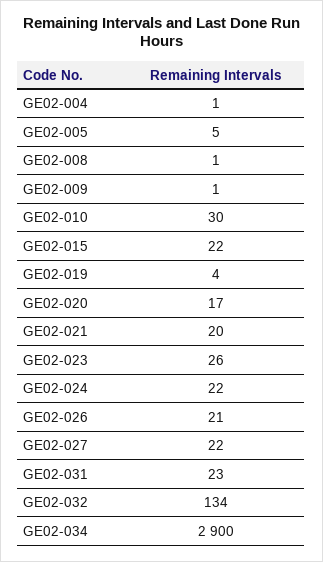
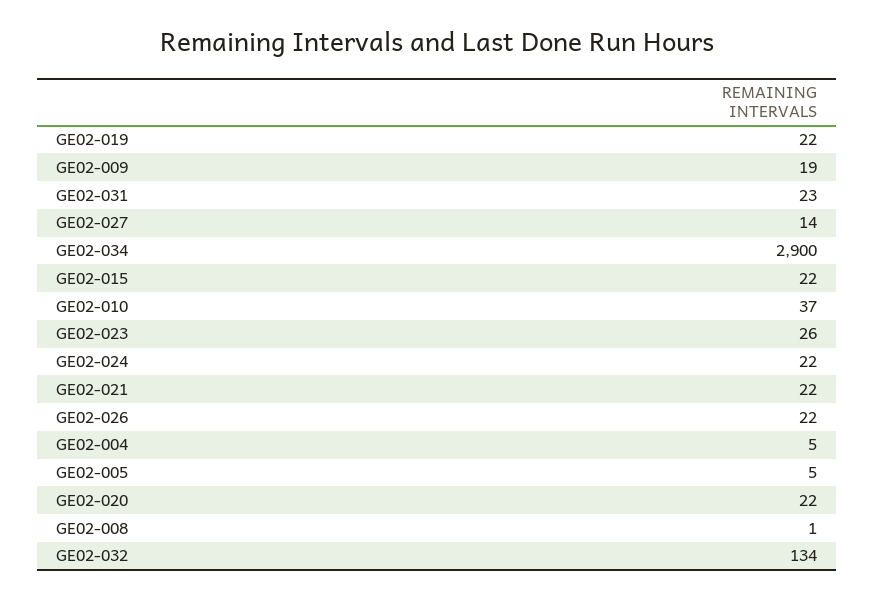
  {
-   "GE02-004": 1,
+   "GE02-004": 5,
    "GE02-005": 5,
    "GE02-008": 1,
-   "GE02-009": 1,
+   "GE02-009": 19,
-   "GE02-010": 30,
+   "GE02-010": 37,
    "GE02-015": 22,
-   "GE02-019": 4,
+   "GE02-019": 22,
-   "GE02-020": 17,
+   "GE02-020": 22,
-   "GE02-021": 20,
+   "GE02-021": 22,
    "GE02-023": 26,
    "GE02-024": 22,
-   "GE02-026": 21,
+   "GE02-026": 22,
-   "GE02-027": 22,
+   "GE02-027": 14,
    "GE02-031": 23,
    "GE02-032": 134,
    "GE02-034": 2900
  }

